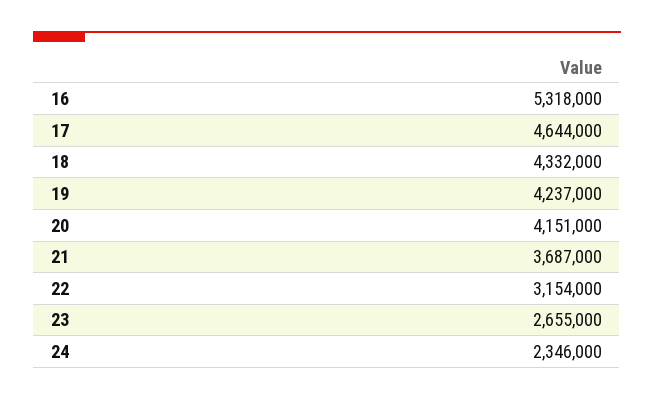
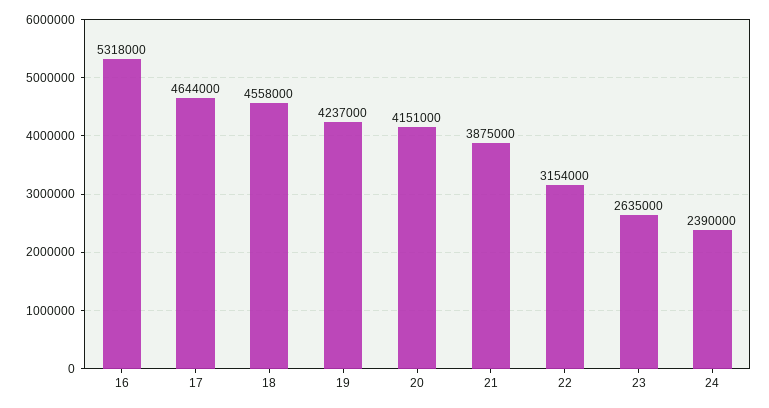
  {
    "16": 5318000,
    "17": 4644000,
-   "18": 4332000,
+   "18": 4558000,
    "19": 4237000,
    "20": 4151000,
-   "21": 3687000,
+   "21": 3875000,
    "22": 3154000,
-   "23": 2655000,
+   "23": 2635000,
-   "24": 2346000
+   "24": 2390000
  }

